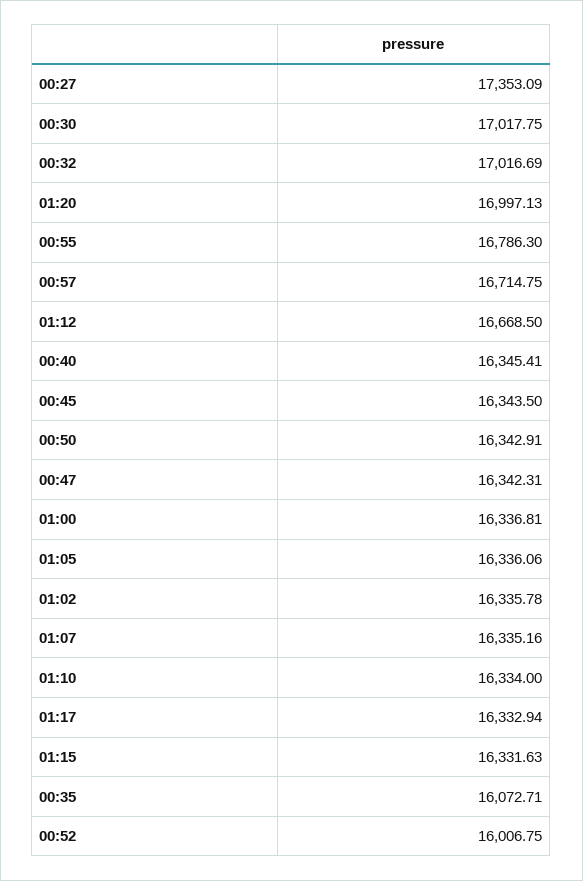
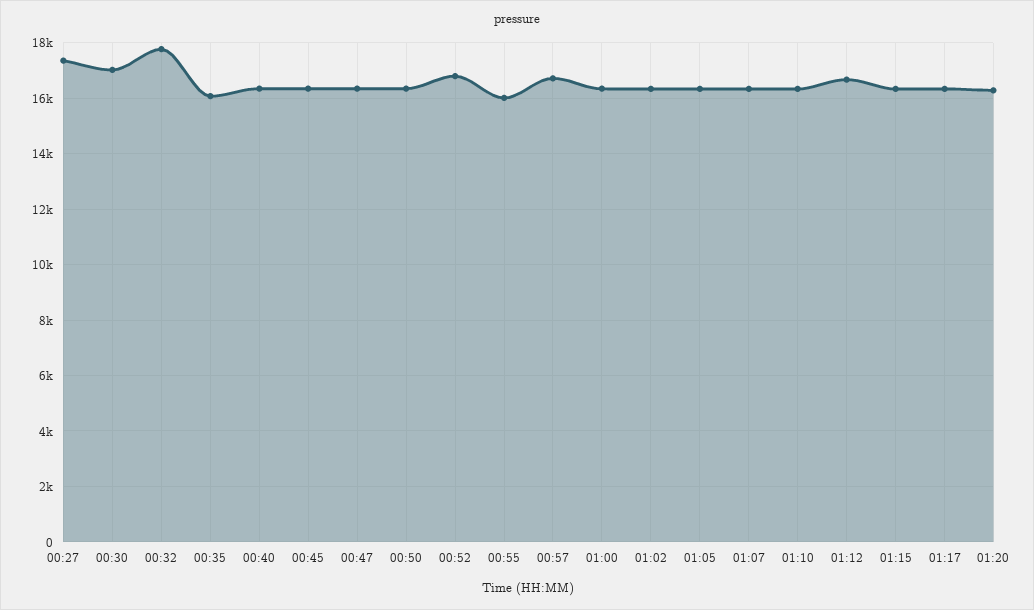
  {
    "00:27": 17353.09,
    "00:30": 17017.75,
-   "00:32": 17016.69,
+   "00:32": 17750,
-   "01:20": 16997.13,
+   "01:20": 16250,
-   "00:55": 16786.3,
+   "00:55": 16000,
    "00:57": 16714.75,
    "01:12": 16668.5,
    "00:40": 16345.41,
    "00:45": 16343.5,
    "00:50": 16342.91,
    "00:47": 16342.31,
    "01:00": 16336.81,
    "01:05": 16336.06,
    "01:02": 16335.78,
    "01:07": 16335.16,
    "01:10": 16334,
    "01:17": 16332.94,
    "01:15": 16331.63,
    "00:35": 16072.71,
-   "00:52": 16006.75
+   "00:52": 16750
  }

